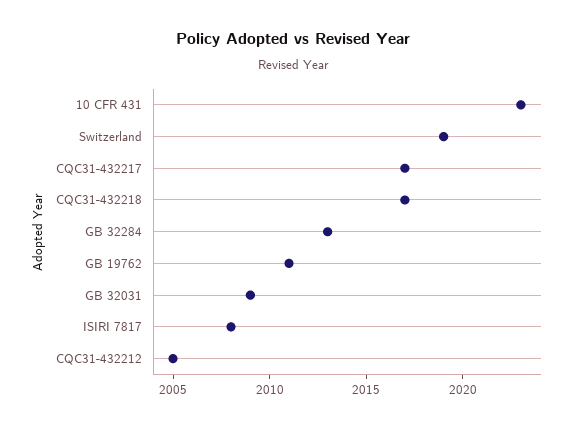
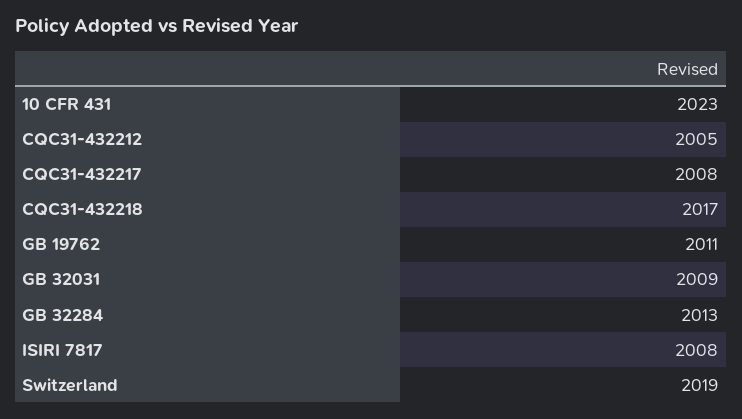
  {
    "10 CFR 431": 2023,
    "Switzerland": 2019,
-   "CQC31-432217": 2017,
+   "CQC31-432217": 2008,
    "CQC31-432218": 2017,
    "GB 32284": 2013,
    "GB 19762": 2011,
    "GB 32031": 2009,
    "ISIRI 7817": 2008,
    "CQC31-432212": 2005
  }

